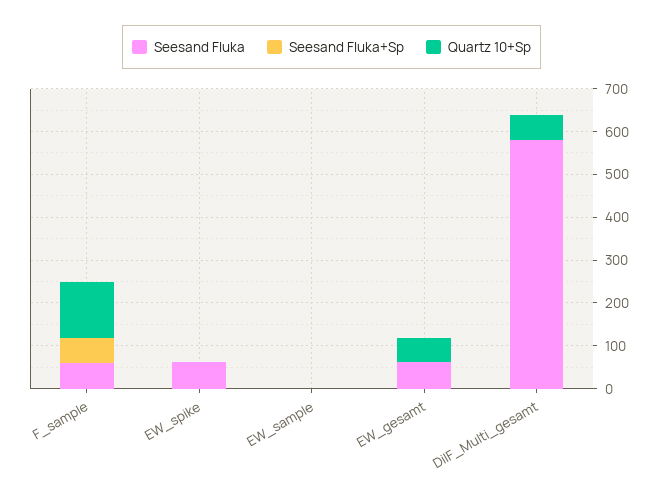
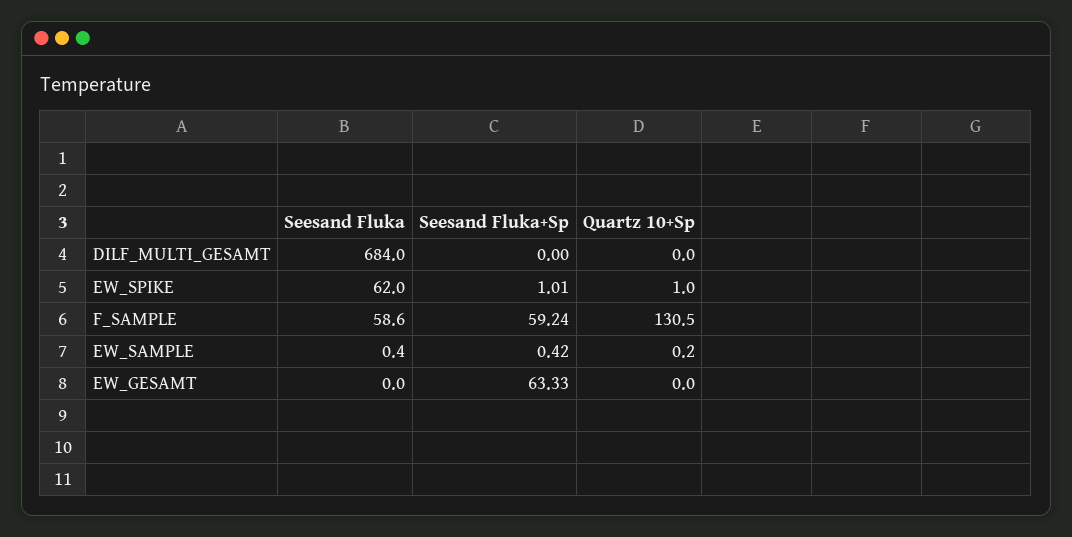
  {
    "Seesand Fluka": {
      "F_sample": 58.6,
      "EW_spike": 62,
      "EW_sample": 0.4,
-     "EW_gesamt": 60,
+     "EW_gesamt": 0,
-     "DilF_Multi_gesamt": 580
+     "DilF_Multi_gesamt": 684
    },
    "Seesand Fluka+Sp": {
      "F_sample": 59.24,
      "EW_spike": 1.01,
      "EW_sample": 0.42,
-     "EW_gesamt": 0,
+     "EW_gesamt": 63.33,
      "DilF_Multi_gesamt": 0
    },
    "Quartz 10+Sp": {
      "F_sample": 130.5,
      "EW_spike": 1,
      "EW_sample": 0.2,
-     "EW_gesamt": 60,
+     "EW_gesamt": 0,
-     "DilF_Multi_gesamt": 60
+     "DilF_Multi_gesamt": 0
    }
  }

